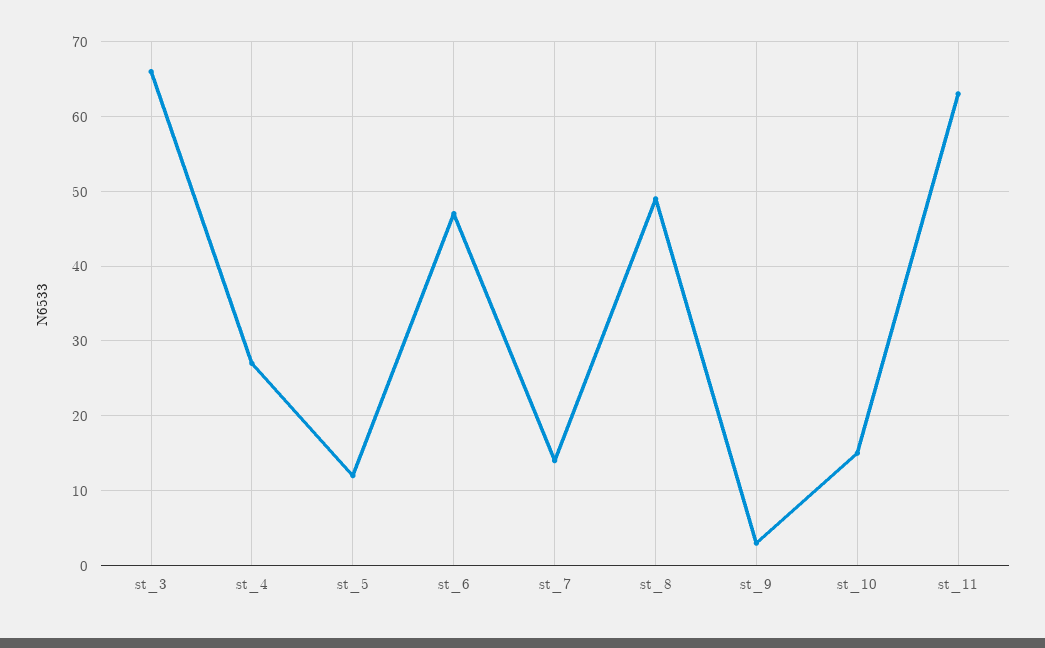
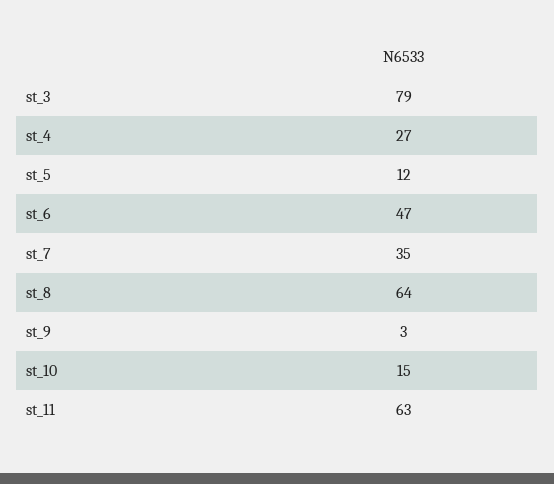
  {
-   "st_3": 66,
+   "st_3": 79,
    "st_4": 27,
    "st_5": 12,
    "st_6": 47,
-   "st_7": 14,
+   "st_7": 35,
-   "st_8": 49,
+   "st_8": 64,
    "st_9": 3,
    "st_10": 15,
    "st_11": 63
  }

